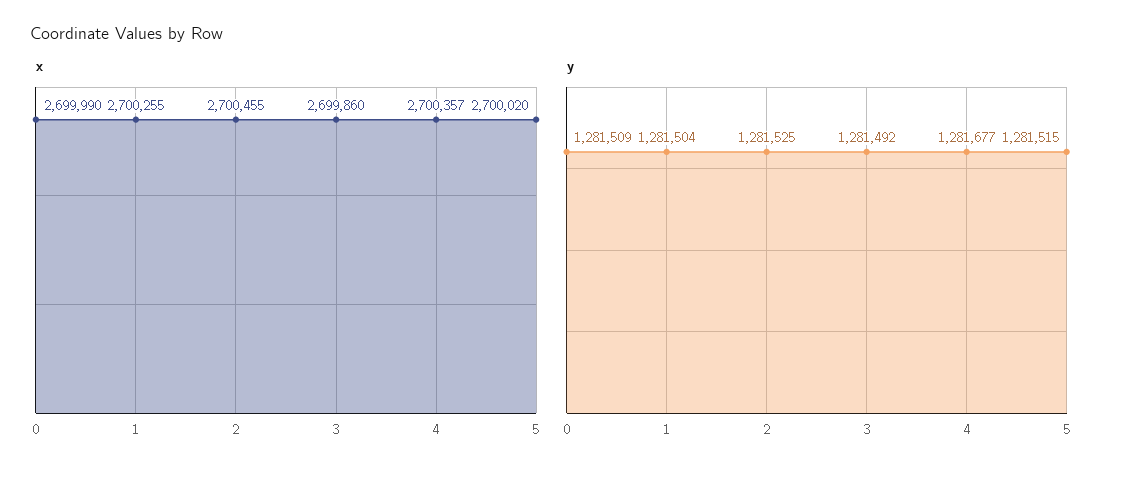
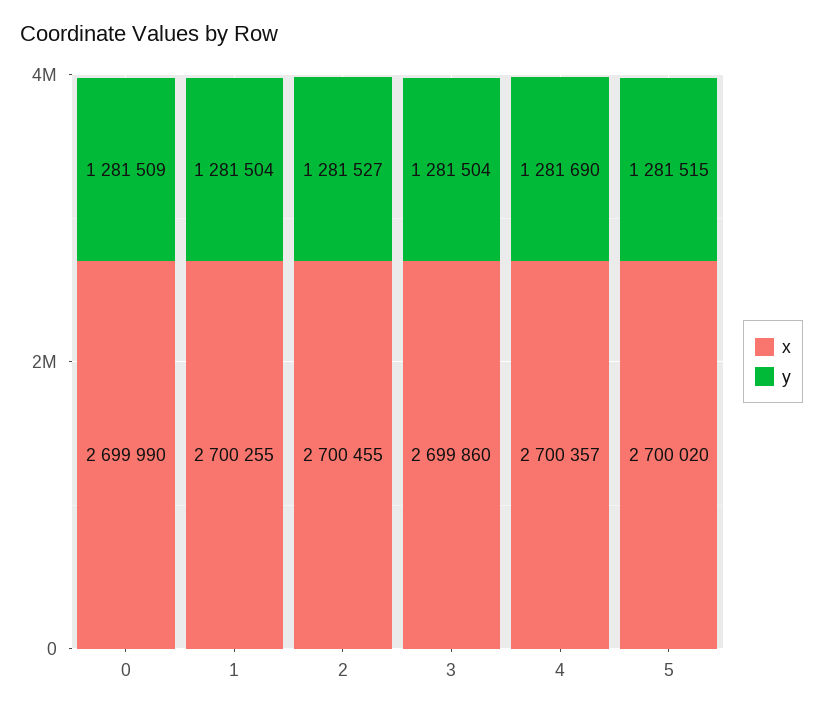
  {
    "x": {
      "0": 2699990,
      "1": 2700255,
      "2": 2700455,
      "3": 2699860,
      "4": 2700357,
      "5": 2700020
    },
    "y": {
      "0": 1281509,
      "1": 1281504,
-     "2": 1281525,
+     "2": 1281527,
-     "3": 1281492,
+     "3": 1281504,
-     "4": 1281677,
+     "4": 1281690,
      "5": 1281515
    }
  }

